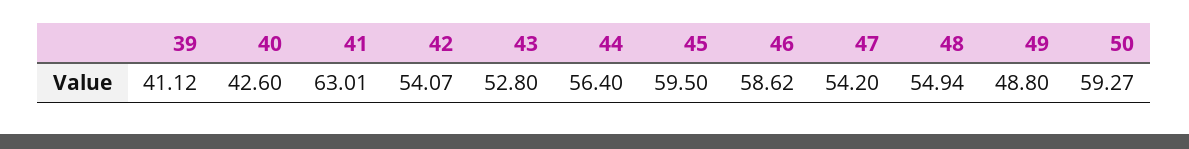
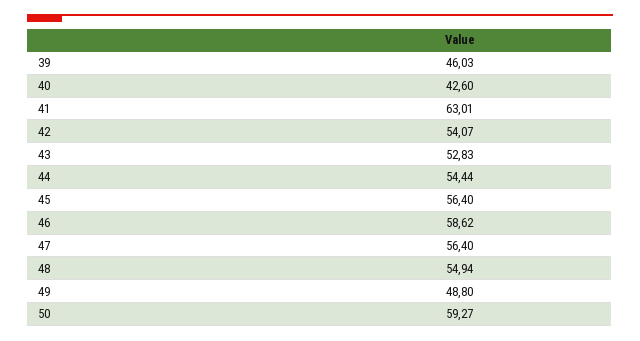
  {
-   "39": 41.12,
+   "39": 46.03,
    "40": 42.6,
    "41": 63.01,
    "42": 54.07,
-   "43": 52.8,
+   "43": 52.83,
-   "44": 56.4,
+   "44": 54.44,
-   "45": 59.5,
+   "45": 56.4,
    "46": 58.62,
-   "47": 54.2,
+   "47": 56.4,
    "48": 54.94,
    "49": 48.8,
    "50": 59.27
  }

